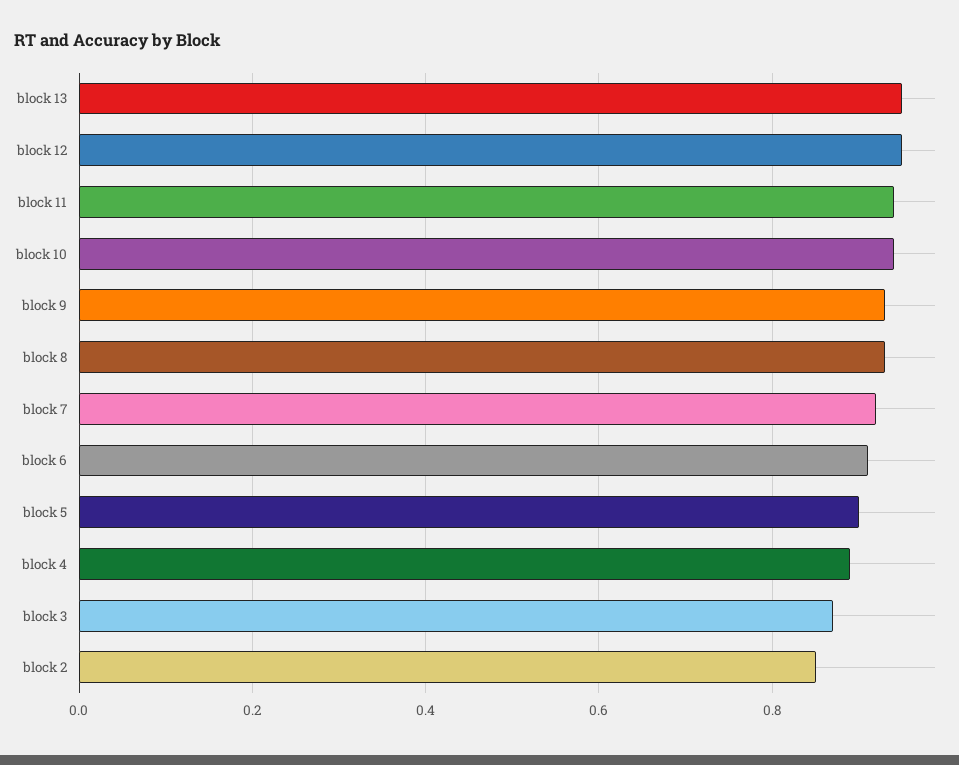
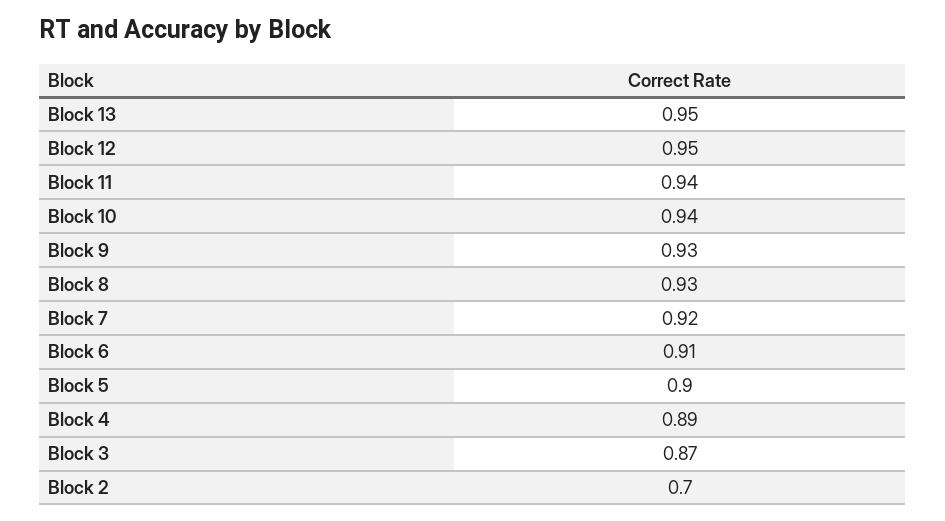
  {
    "block 13": 0.95,
    "block 12": 0.95,
    "block 11": 0.94,
    "block 10": 0.94,
    "block 9": 0.93,
    "block 8": 0.93,
    "block 7": 0.92,
    "block 6": 0.91,
    "block 5": 0.9,
    "block 4": 0.89,
    "block 3": 0.87,
-   "block 2": 0.85
+   "block 2": 0.7
  }

